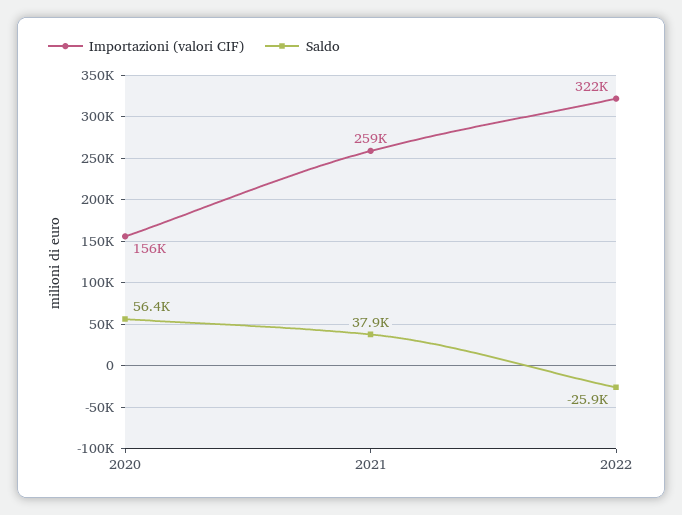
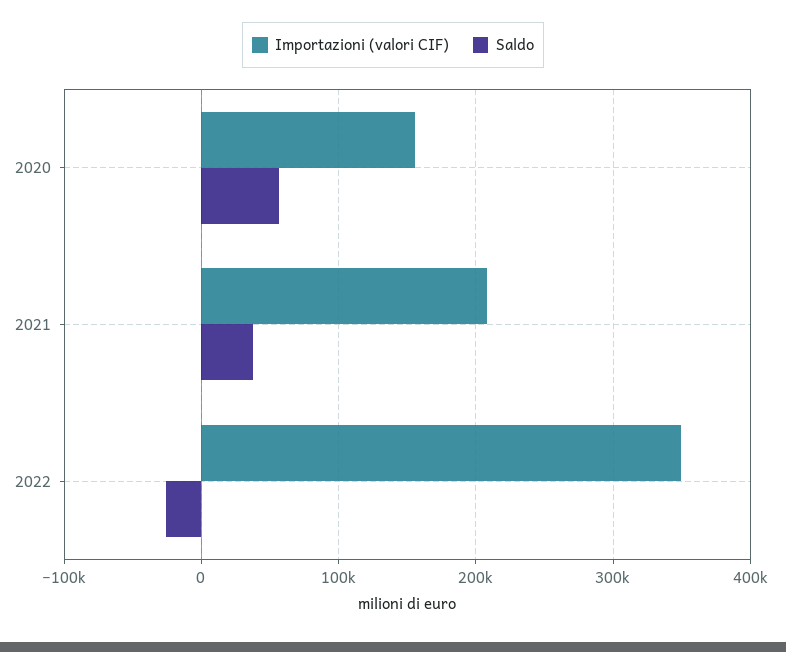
  {
    "Importazioni (valori CIF)": {
      "2020": 156000,
-     "2021": 259000,
+     "2021": 210000,
-     "2022": 322000
+     "2022": 350000
    },
    "Saldo": {
      "2020": 56400,
      "2021": 37900,
      "2022": -25900
    }
  }

